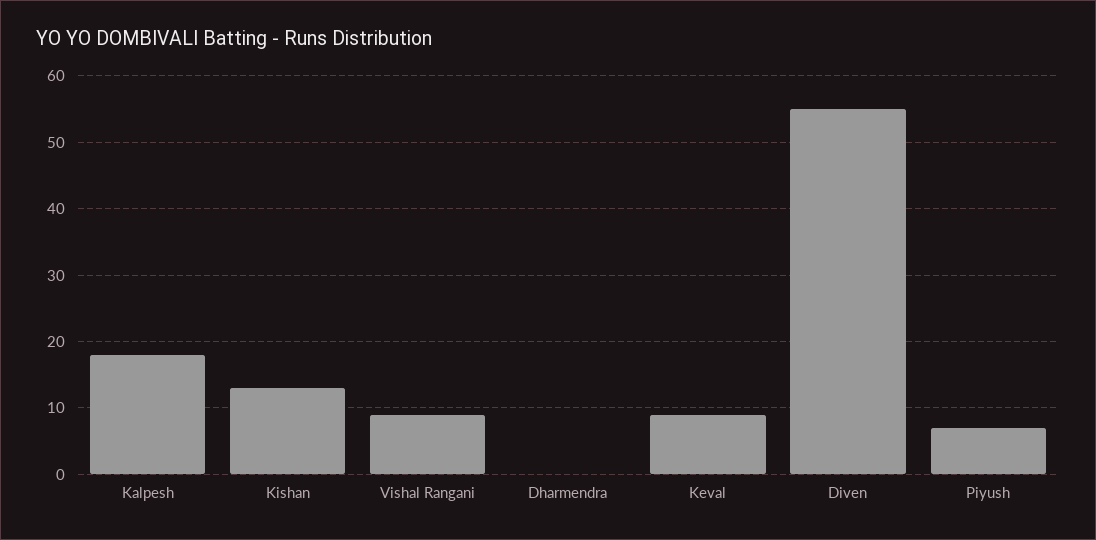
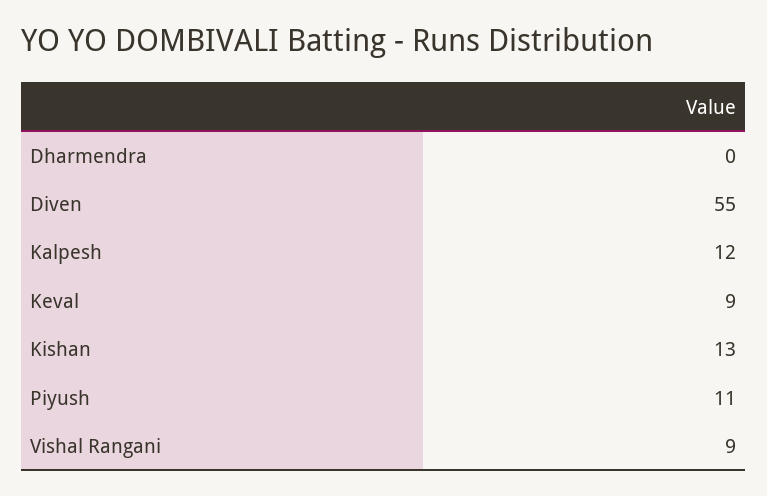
  {
-   "Kalpesh": 18,
+   "Kalpesh": 12,
    "Kishan": 13,
    "Vishal Rangani": 9,
    "Dharmendra": 0,
    "Keval": 9,
    "Diven": 55,
-   "Piyush": 7
+   "Piyush": 11
  }

